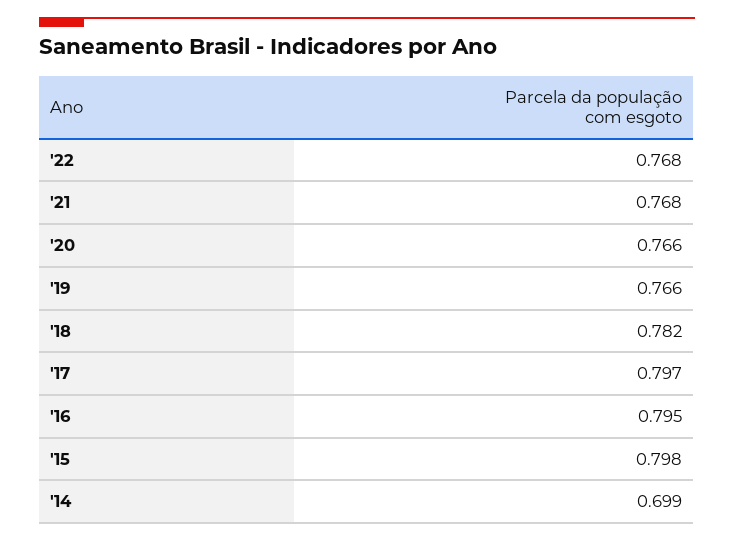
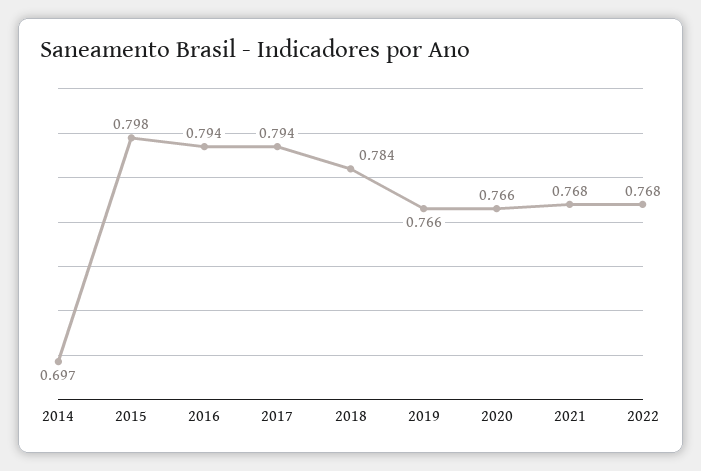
  {
    "'22": 0.768,
    "'21": 0.768,
    "'20": 0.766,
    "'19": 0.766,
-   "'18": 0.782,
+   "'18": 0.784,
-   "'17": 0.797,
+   "'17": 0.794,
-   "'16": 0.795,
+   "'16": 0.794,
    "'15": 0.798,
-   "'14": 0.699
+   "'14": 0.697
  }

